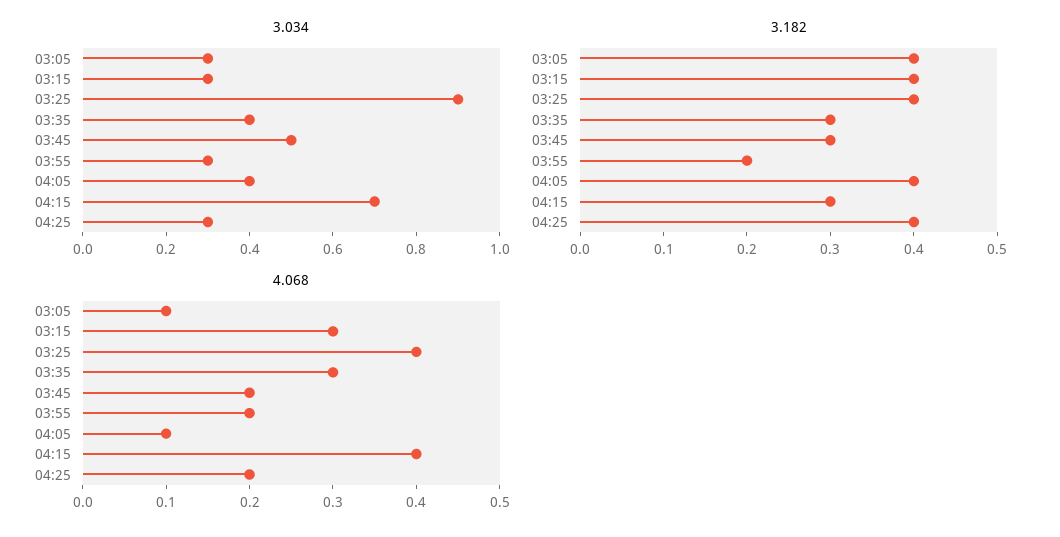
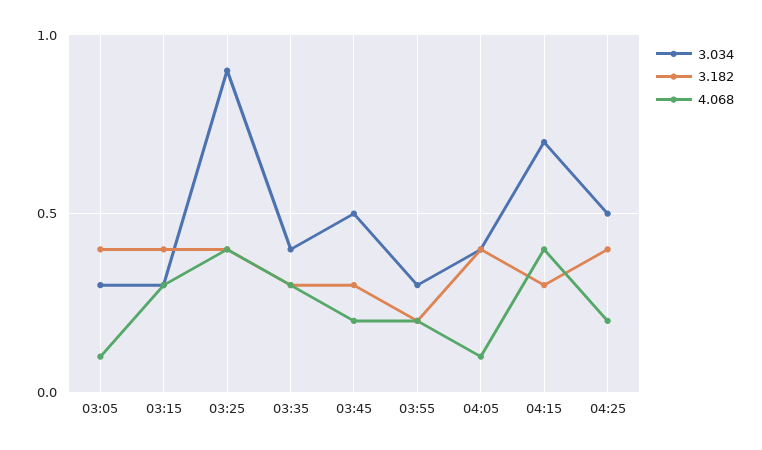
  {
    "3.034": {
      "03:05": 0.3,
      "03:15": 0.3,
      "03:25": 0.9,
      "03:35": 0.4,
      "03:45": 0.5,
      "03:55": 0.3,
      "04:05": 0.4,
      "04:15": 0.7,
-     "04:25": 0.3
+     "04:25": 0.5
    },
    "3.182": {
      "03:05": 0.4,
      "03:15": 0.4,
      "03:25": 0.4,
      "03:35": 0.3,
      "03:45": 0.3,
      "03:55": 0.2,
      "04:05": 0.4,
      "04:15": 0.3,
      "04:25": 0.4
    },
    "4.068": {
      "03:05": 0.1,
      "03:15": 0.3,
      "03:25": 0.4,
      "03:35": 0.3,
      "03:45": 0.2,
      "03:55": 0.2,
      "04:05": 0.1,
      "04:15": 0.4,
      "04:25": 0.2
    }
  }

